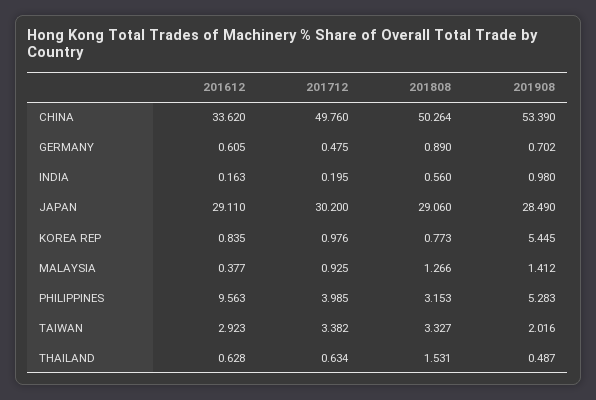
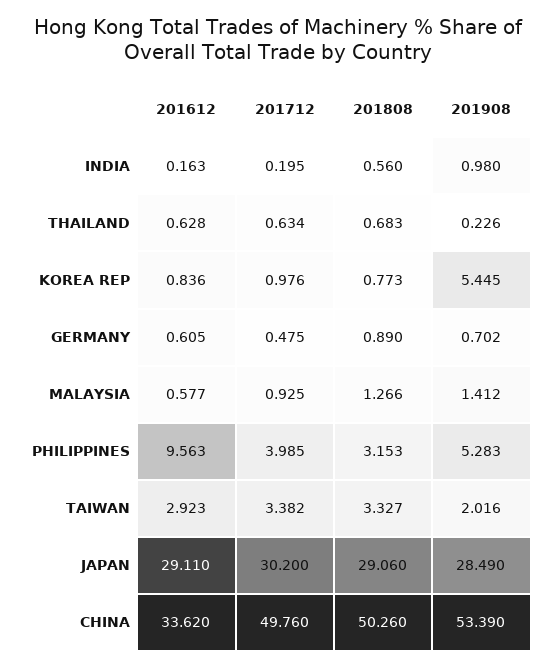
  {
    "201612": {
      "CHINA": 33.62,
      "GERMANY": 0.605,
      "INDIA": 0.163,
      "JAPAN": 29.11,
-     "KOREA REP": 0.835,
+     "KOREA REP": 0.836,
-     "MALAYSIA": 0.377,
+     "MALAYSIA": 0.577,
      "PHILIPPINES": 9.563,
      "TAIWAN": 2.923,
      "THAILAND": 0.628
    },
    "201712": {
      "CHINA": 49.76,
      "GERMANY": 0.475,
      "INDIA": 0.195,
      "JAPAN": 30.2,
      "KOREA REP": 0.976,
      "MALAYSIA": 0.925,
      "PHILIPPINES": 3.985,
      "TAIWAN": 3.382,
      "THAILAND": 0.634
    },
    "201808": {
-     "CHINA": 50.264,
+     "CHINA": 50.26,
      "GERMANY": 0.89,
      "INDIA": 0.56,
      "JAPAN": 29.06,
      "KOREA REP": 0.773,
      "MALAYSIA": 1.266,
      "PHILIPPINES": 3.153,
      "TAIWAN": 3.327,
-     "THAILAND": 1.531
+     "THAILAND": 0.683
    },
    "201908": {
      "CHINA": 53.39,
      "GERMANY": 0.702,
      "INDIA": 0.98,
      "JAPAN": 28.49,
      "KOREA REP": 5.445,
      "MALAYSIA": 1.412,
      "PHILIPPINES": 5.283,
      "TAIWAN": 2.016,
-     "THAILAND": 0.487
+     "THAILAND": 0.226
    }
  }

